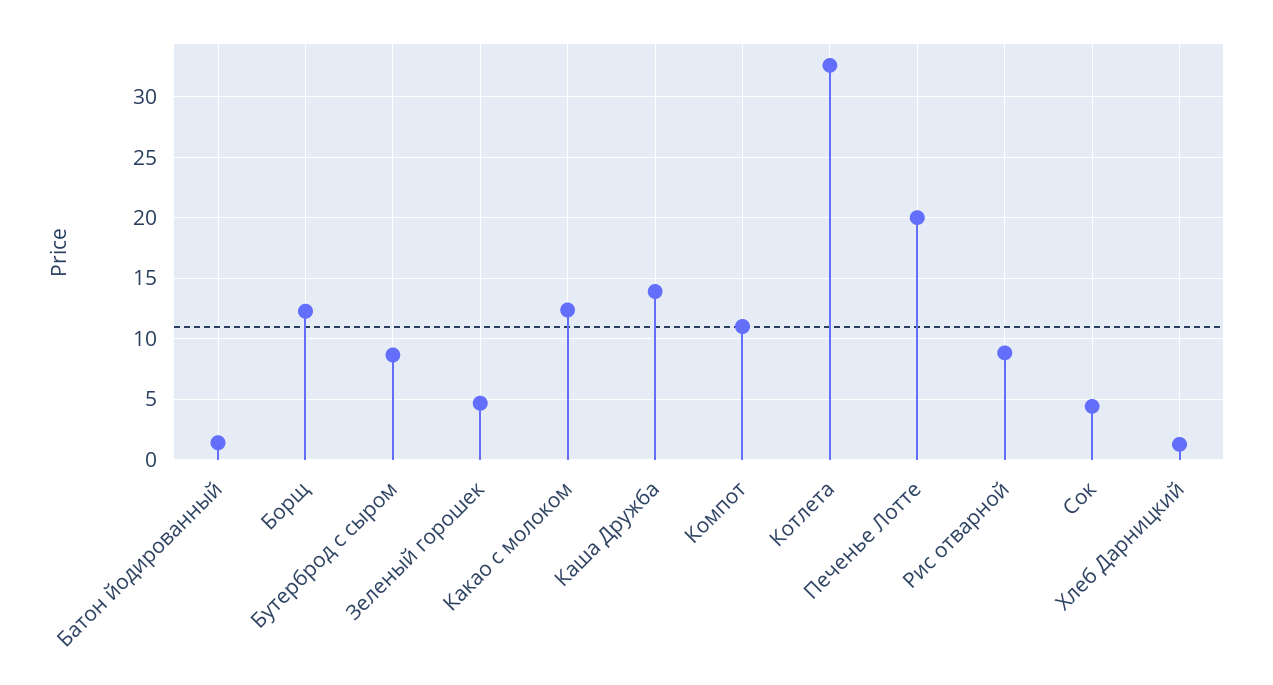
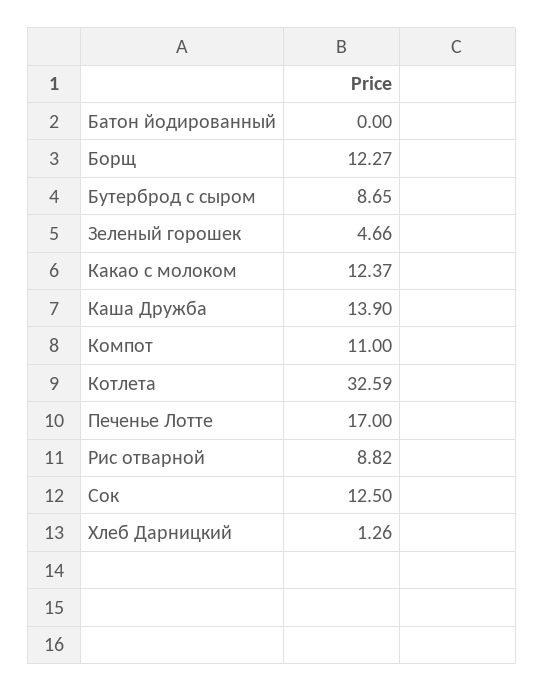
  {
-   "Батон йодированный": 1.5,
+   "Батон йодированный": 0,
    "Борщ": 12.27,
    "Бутерброд с сыром": 8.65,
    "Зеленый горошек": 4.66,
    "Какао с молоком": 12.37,
    "Каша Дружба": 13.9,
    "Компот": 11,
    "Котлета": 32.59,
-   "Печенье Лотте": 20,
+   "Печенье Лотте": 17,
    "Рис отварной": 8.82,
-   "Сок": 4.5,
+   "Сок": 12.5,
    "Хлеб Дарницкий": 1.26
  }

